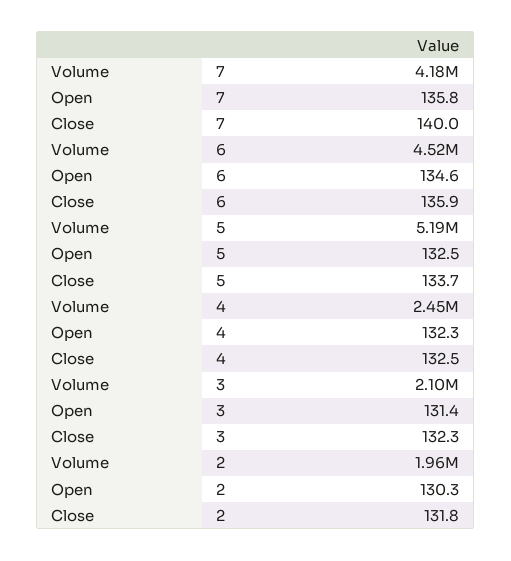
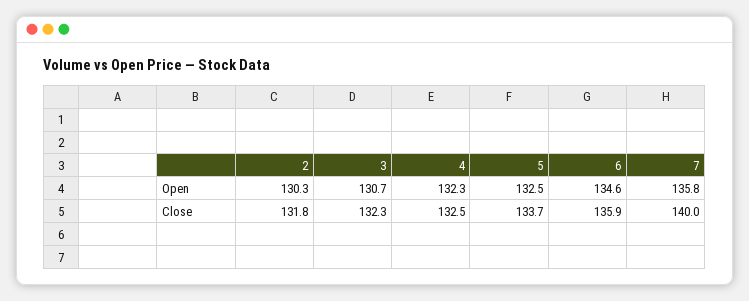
  {
-   "Volume": {
-     "7": 4180000,
-     "6": 4520000,
-     "5": 5190000,
-     "4": 2450000,
-     "3": 2100000,
-     "2": 1960000
-   },
    "Open": {
      "7": 135.8,
      "6": 134.6,
      "5": 132.5,
      "4": 132.3,
-     "3": 131.4,
+     "3": 130.7,
      "2": 130.3
    },
    "Close": {
      "7": 140,
      "6": 135.9,
      "5": 133.7,
      "4": 132.5,
      "3": 132.3,
      "2": 131.8
    }
  }

